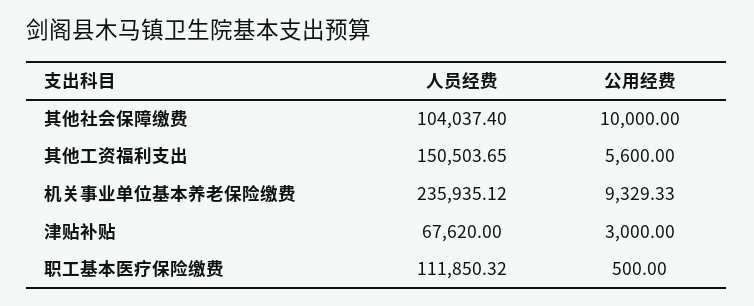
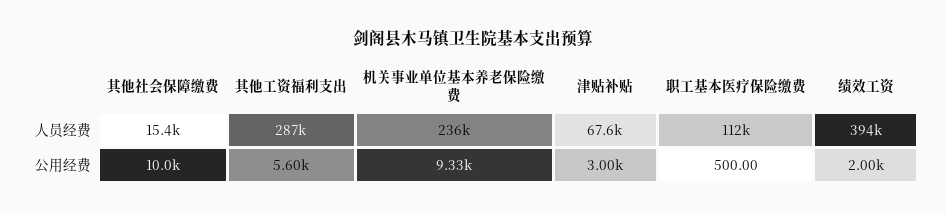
  {
    "人员经费": {
-     "其他社会保障缴费": 104037.4,
+     "其他社会保障缴费": 15400,
-     "其他工资福利支出": 150503.65,
+     "其他工资福利支出": 287000,
      "机关事业单位基本养老保险缴费": 235935.12,
      "津贴补贴": 67620,
-     "职工基本医疗保险缴费": 111850.32
+     "职工基本医疗保险缴费": 111850.32,
+     "绩效工资": 394000
    },
    "公用经费": {
      "其他社会保障缴费": 10000,
      "其他工资福利支出": 5600,
      "机关事业单位基本养老保险缴费": 9329.33,
      "津贴补贴": 3000,
-     "职工基本医疗保险缴费": 500
+     "职工基本医疗保险缴费": 500,
+     "绩效工资": 2000
    }
  }

